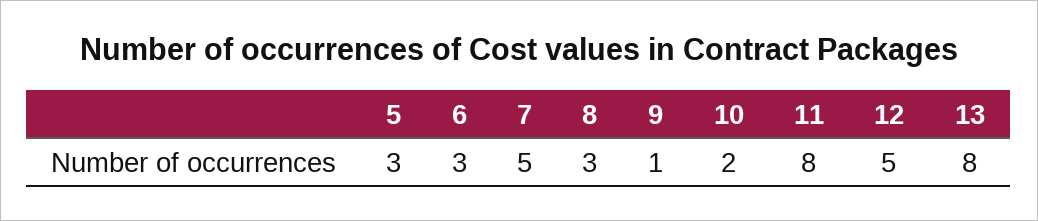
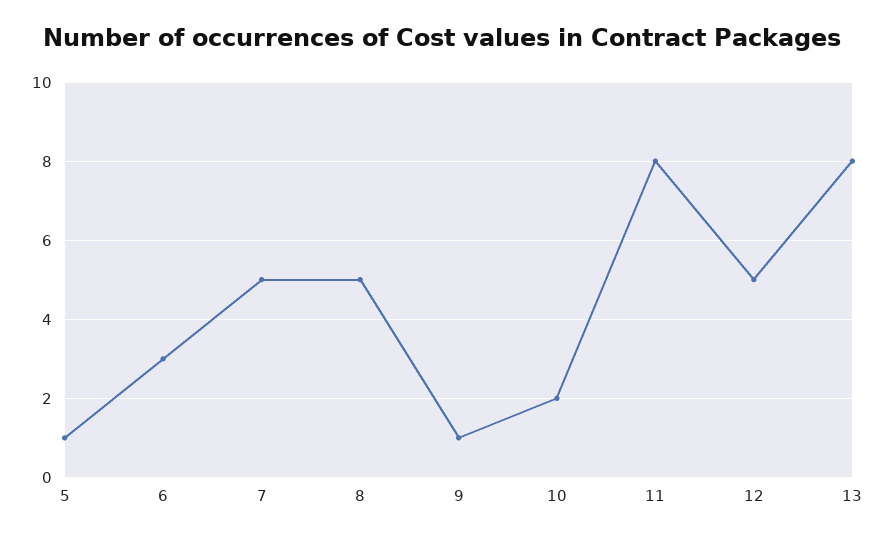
  {
-   "5": 3,
+   "5": 1,
    "6": 3,
    "7": 5,
-   "8": 3,
+   "8": 5,
    "9": 1,
    "10": 2,
    "11": 8,
    "12": 5,
    "13": 8
  }

